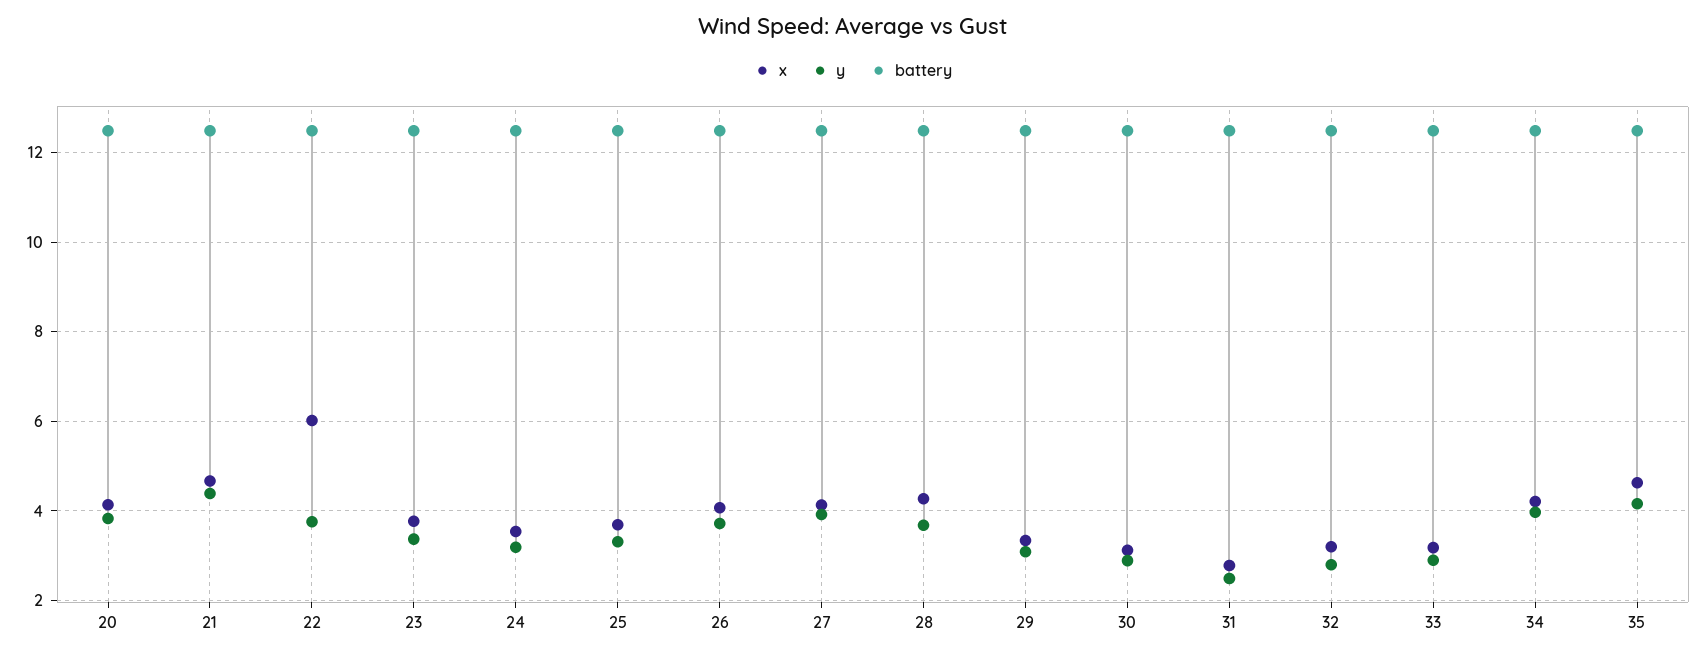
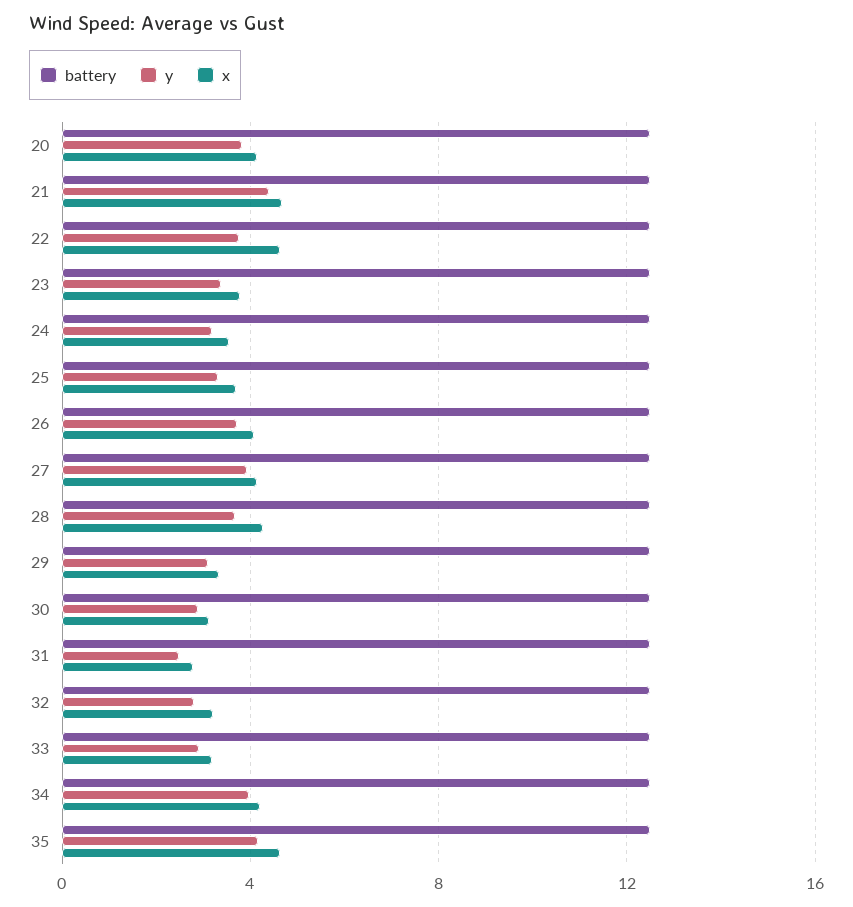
  {
    "x": {
      "20": 4.2,
      "21": 4.6,
-     "22": 6,
+     "22": 4.5,
      "23": 3.8,
      "24": 3.6,
      "25": 3.6,
      "26": 4,
      "27": 4.2,
      "28": 4.2,
      "29": 3.4,
      "30": 3.2,
      "31": 2.8,
      "32": 3.2,
      "33": 3.2,
      "34": 4.2,
      "35": 4.6
    },
    "y": {
      "20": 3.8,
      "21": 4.4,
      "22": 3.8,
      "23": 3.4,
      "24": 3.2,
      "25": 3.4,
      "26": 3.8,
      "27": 4,
      "28": 3.6,
      "29": 3,
      "30": 2.8,
      "31": 2.4,
      "32": 2.8,
      "33": 3,
      "34": 4,
      "35": 4.2
    },
    "battery": {
      "20": 12.4,
      "21": 12.4,
      "22": 12.4,
      "23": 12.4,
      "24": 12.4,
      "25": 12.4,
      "26": 12.4,
      "27": 12.4,
      "28": 12.4,
      "29": 12.4,
      "30": 12.4,
      "31": 12.4,
      "32": 12.4,
      "33": 12.4,
      "34": 12.4,
      "35": 12.4
    }
  }

